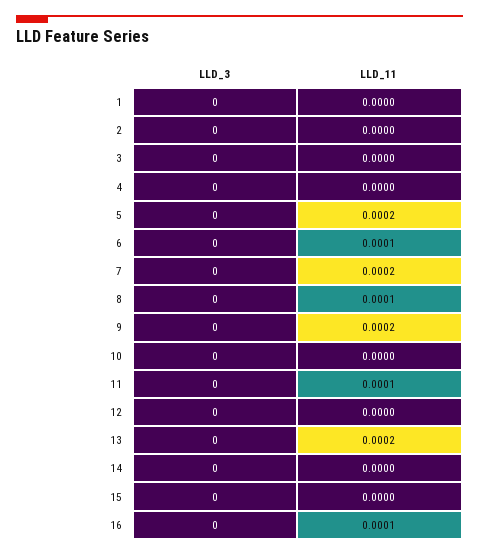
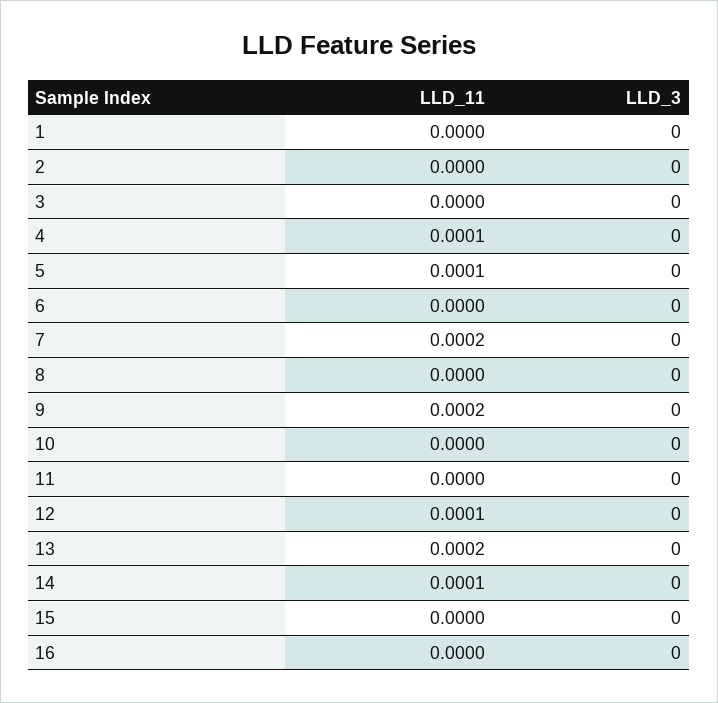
  {
    "LLD_3": {
      "1": 0,
      "2": 0,
      "3": 0,
      "4": 0,
      "5": 0,
      "6": 0,
      "7": 0,
      "8": 0,
      "9": 0,
      "10": 0,
      "11": 0,
      "12": 0,
      "13": 0,
      "14": 0,
      "15": 0,
      "16": 0
    },
    "LLD_11": {
      "1": 0,
      "2": 0,
      "3": 0,
-     "4": 0,
+     "4": 0.0001,
-     "5": 0.0002,
+     "5": 0.0001,
-     "6": 0.0001,
+     "6": 0,
      "7": 0.0002,
-     "8": 0.0001,
+     "8": 0,
      "9": 0.0002,
      "10": 0,
-     "11": 0.0001,
+     "11": 0,
-     "12": 0,
+     "12": 0.0001,
      "13": 0.0002,
-     "14": 0,
+     "14": 0.0001,
      "15": 0,
-     "16": 0.0001
+     "16": 0
    }
  }

